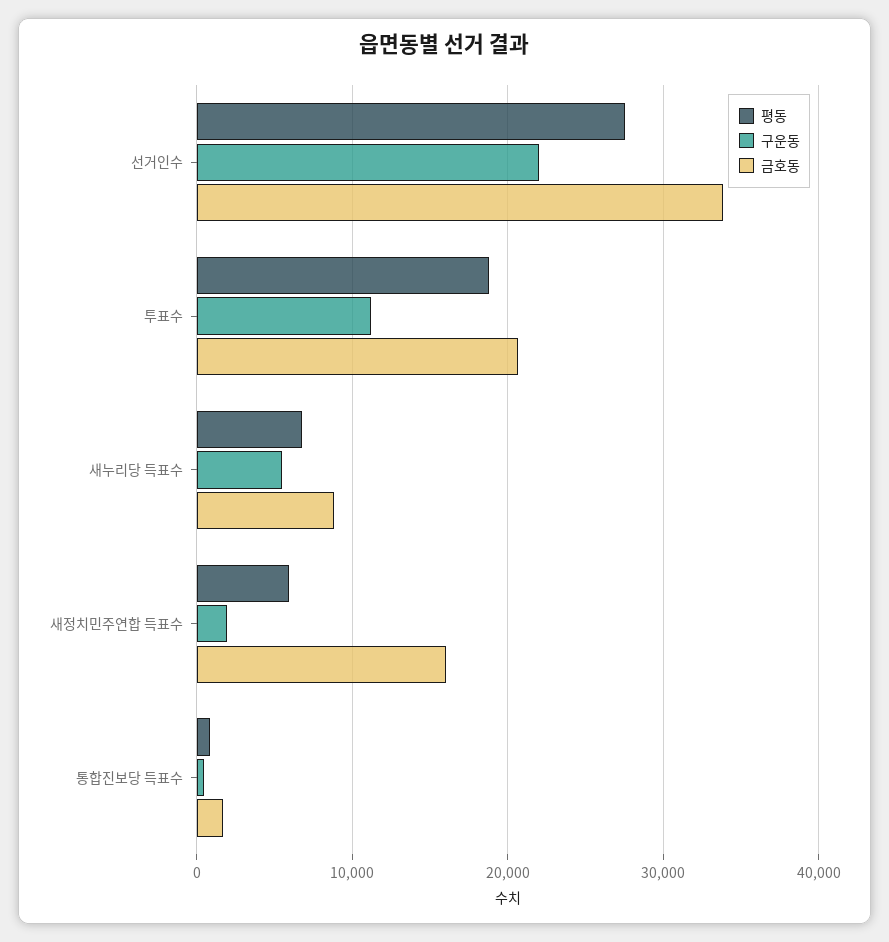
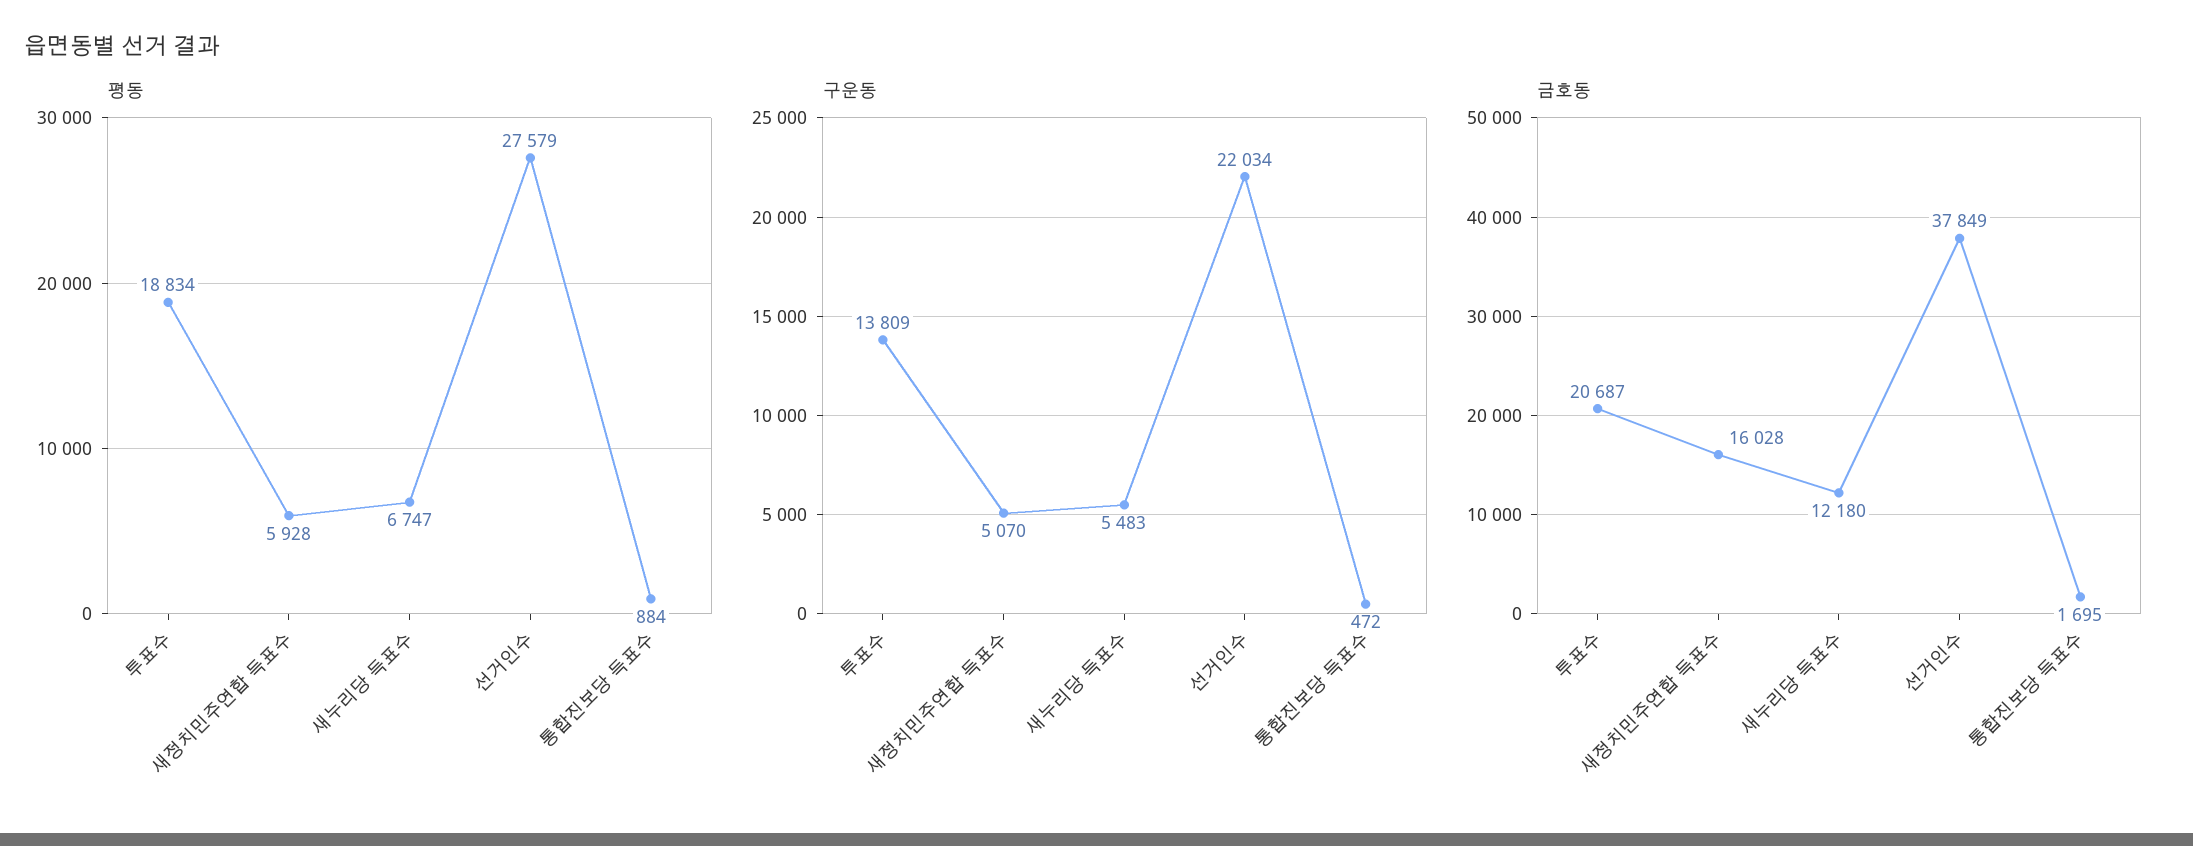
  {
    "평동": {
      "선거인수": 27579,
      "투표수": 18834,
      "새누리당 득표수": 6747,
      "새정치민주연합 득표수": 5928,
      "통합진보당 득표수": 884
    },
    "구운동": {
      "선거인수": 22034,
-     "투표수": 11000,
+     "투표수": 13809,
      "새누리당 득표수": 5483,
-     "새정치민주연합 득표수": 2000,
+     "새정치민주연합 득표수": 5070,
      "통합진보당 득표수": 472
    },
    "금호동": {
-     "선거인수": 34000,
+     "선거인수": 37849,
      "투표수": 20687,
-     "새누리당 득표수": 9000,
+     "새누리당 득표수": 12180,
      "새정치민주연합 득표수": 16028,
      "통합진보당 득표수": 1695
    }
  }

